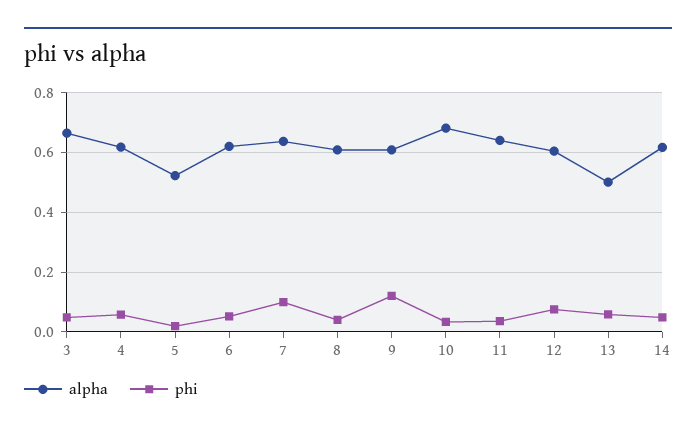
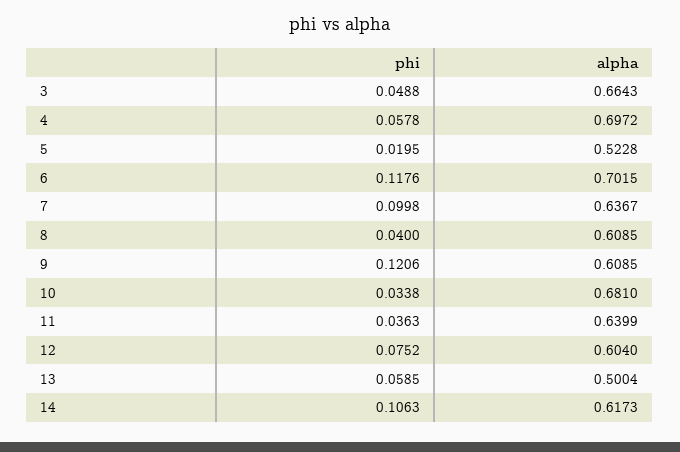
  {
    "alpha": {
      "3": 0.6643,
-     "4": 0.625,
+     "4": 0.6972,
      "5": 0.5228,
-     "6": 0.625,
+     "6": 0.7015,
      "7": 0.6367,
      "8": 0.6085,
      "9": 0.6085,
      "10": 0.681,
      "11": 0.6399,
      "12": 0.604,
      "13": 0.5004,
      "14": 0.6173
    },
    "phi": {
      "3": 0.0488,
      "4": 0.0578,
      "5": 0.0195,
-     "6": 0.05,
+     "6": 0.1176,
      "7": 0.0998,
      "8": 0.04,
      "9": 0.1206,
      "10": 0.0338,
      "11": 0.0363,
      "12": 0.0752,
      "13": 0.0585,
-     "14": 0.05
+     "14": 0.1063
    }
  }

